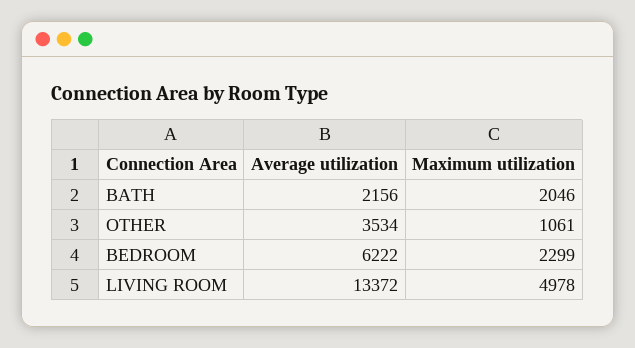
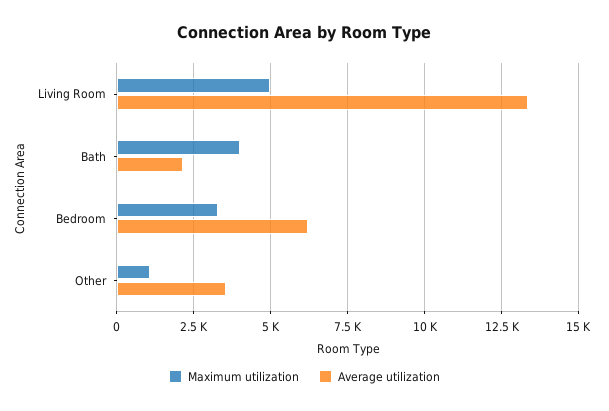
  {
    "Average utilization": {
      "BATH": 2156,
      "OTHER": 3534,
      "BEDROOM": 6222,
      "LIVING ROOM": 13372
    },
    "Maximum utilization": {
-     "BATH": 2046,
+     "BATH": 4000,
      "OTHER": 1061,
-     "BEDROOM": 2299,
+     "BEDROOM": 3250,
      "LIVING ROOM": 4978
    }
  }

